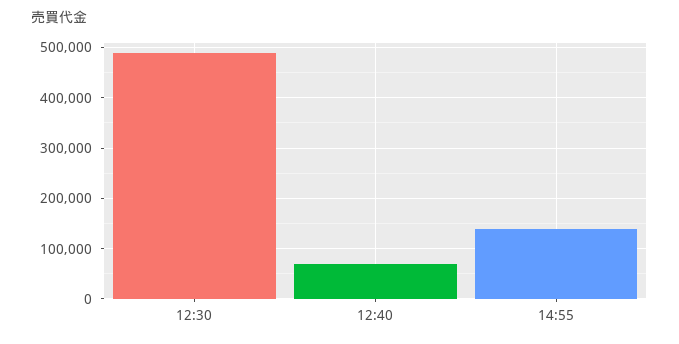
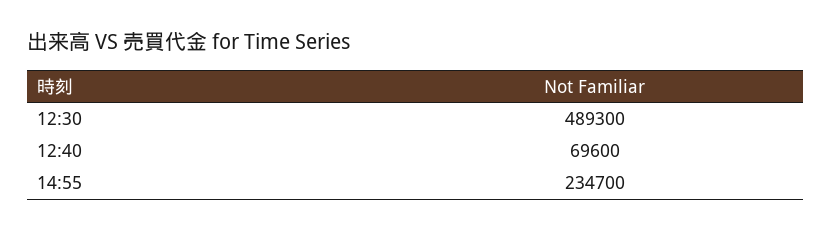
  {
    "12:30": 489300,
    "12:40": 69600,
-   "14:55": 140000
+   "14:55": 234700
  }

